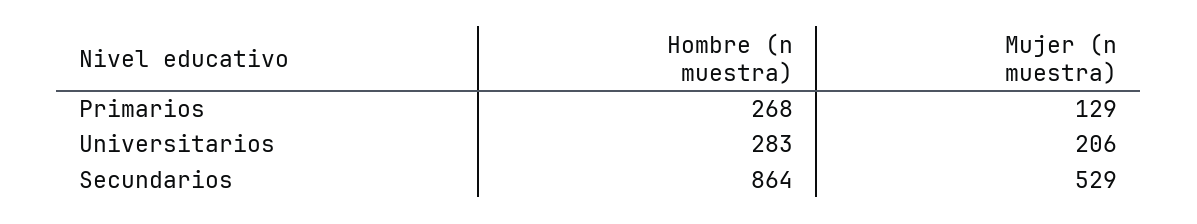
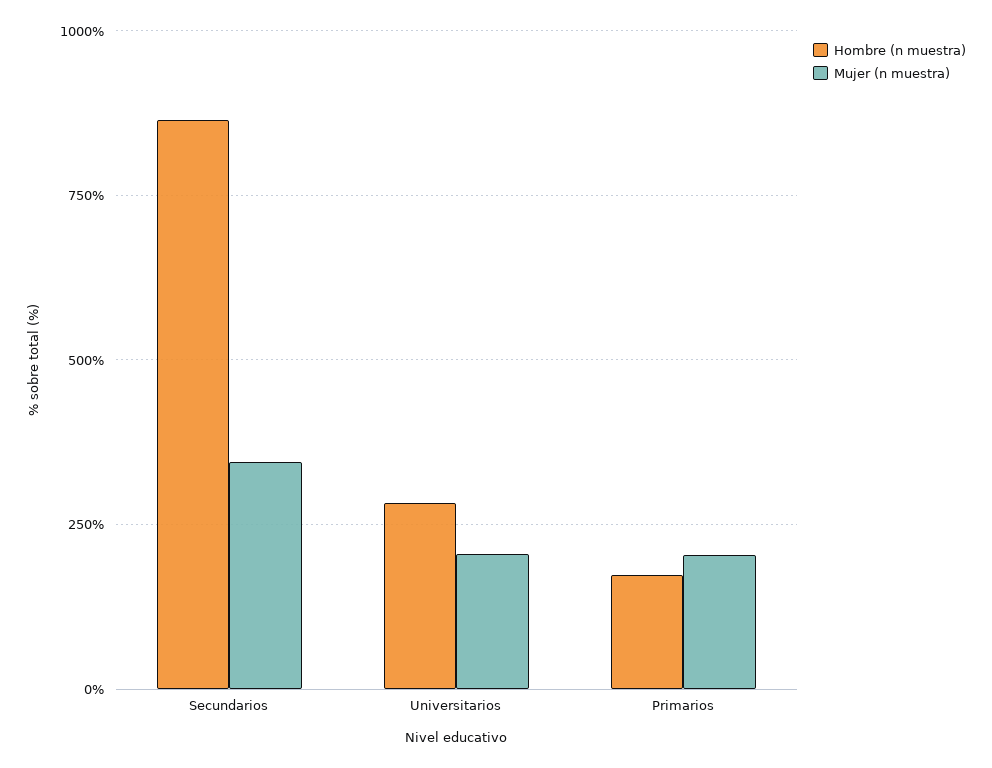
  {
    "Hombre (n muestra)": {
-     "Primarios": 268,
+     "Primarios": 175,
      "Universitarios": 283,
      "Secundarios": 864
    },
    "Mujer (n muestra)": {
-     "Primarios": 129,
+     "Primarios": 200,
      "Universitarios": 206,
-     "Secundarios": 529
+     "Secundarios": 350
    }
  }

